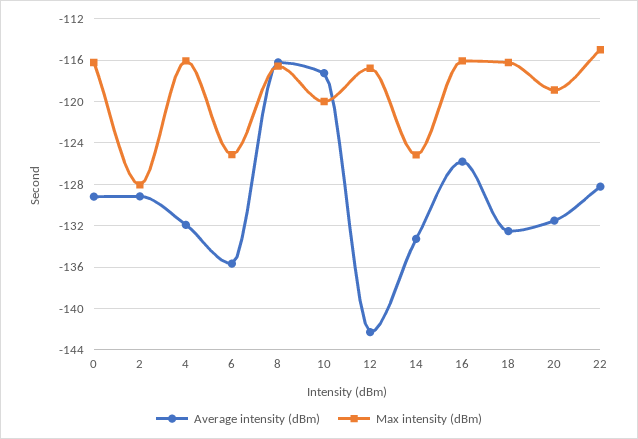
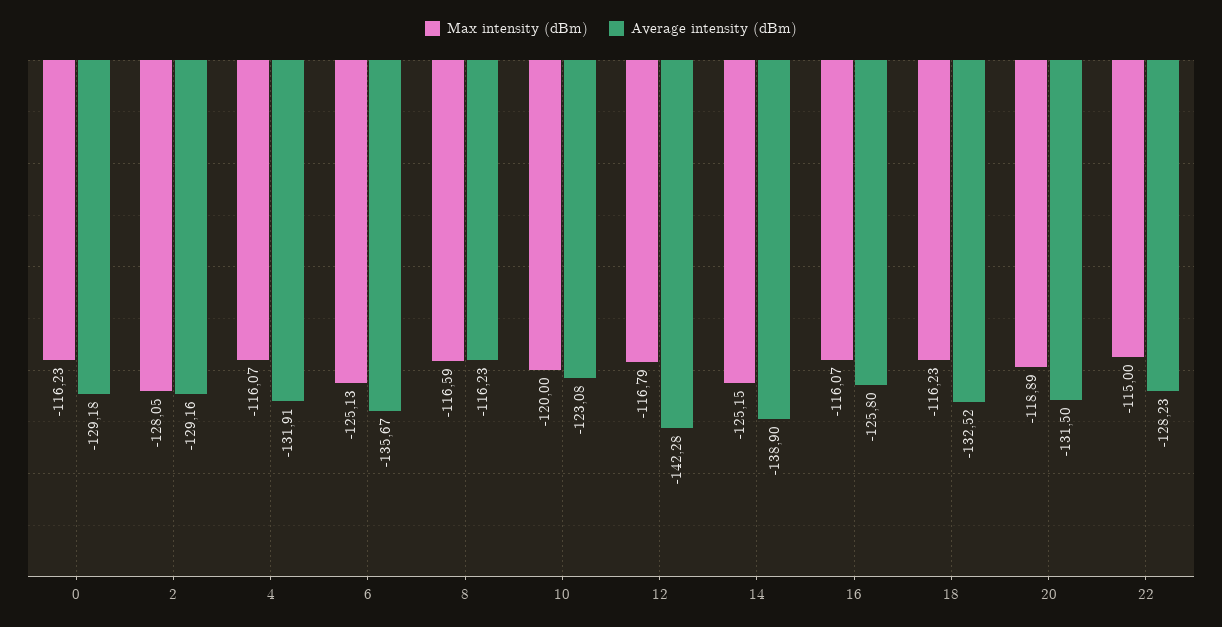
  {
    "Average intensity (dBm)": {
      "0": -129.18,
      "2": -129.16,
      "4": -131.91,
      "6": -135.67,
      "8": -116.23,
-     "10": -117,
+     "10": -123.08,
      "12": -142.28,
-     "14": -133,
+     "14": -138.9,
      "16": -125.8,
      "18": -132.52,
      "20": -131.5,
      "22": -128.23
    },
    "Max intensity (dBm)": {
      "0": -116.23,
      "2": -128.05,
      "4": -116.07,
      "6": -125.13,
      "8": -116.59,
      "10": -120,
      "12": -116.79,
      "14": -125.15,
      "16": -116.07,
      "18": -116.23,
      "20": -118.89,
      "22": -115
    }
  }

